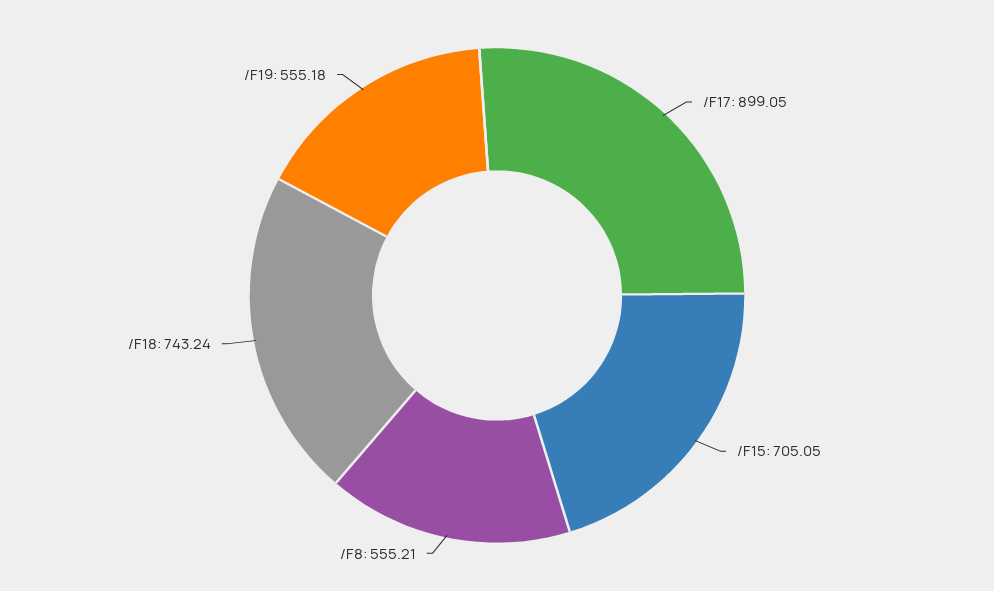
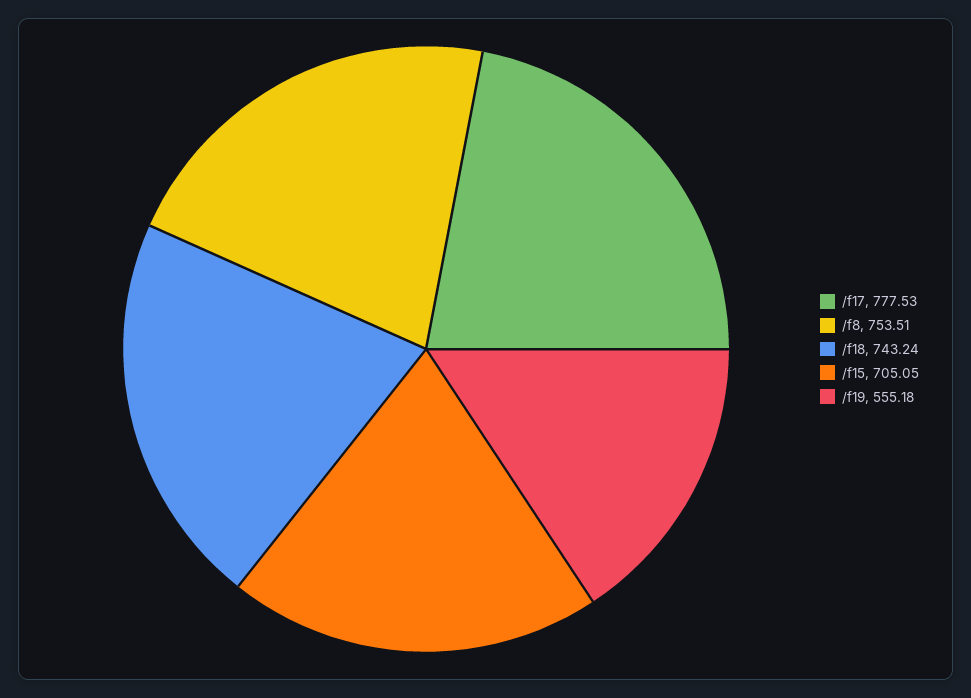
  {
-   "/F17": 899.05,
+   "/F17": 777.53,
    "/F15": 705.05,
-   "/F8": 555.21,
+   "/F8": 753.51,
    "/F18": 743.24,
    "/F19": 555.18
  }

